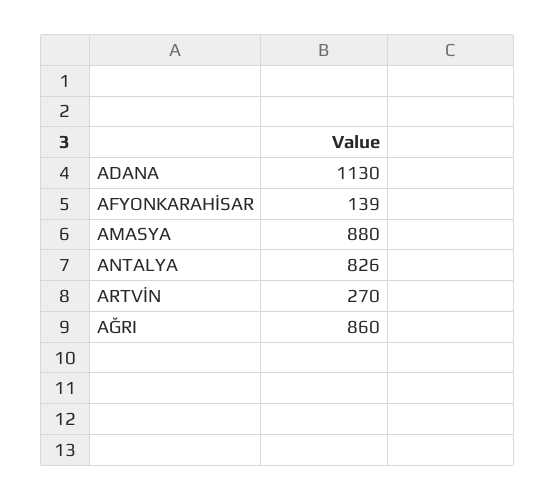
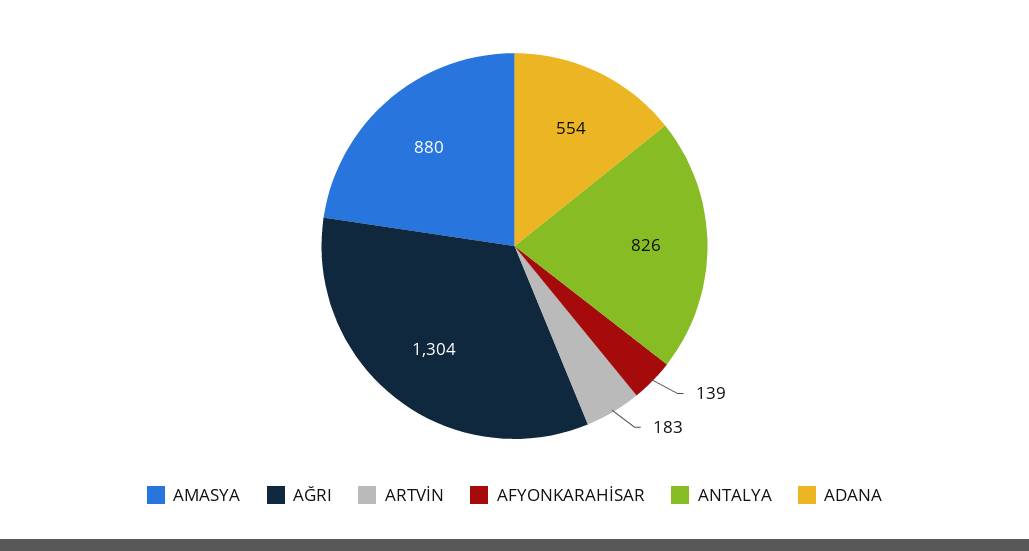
  {
-   "ADANA": 1130,
+   "ADANA": 554,
    "AFYONKARAHİSAR": 139,
    "AMASYA": 880,
    "ANTALYA": 826,
-   "ARTVİN": 270,
+   "ARTVİN": 183,
-   "AĞRI": 860
+   "AĞRI": 1304
  }

